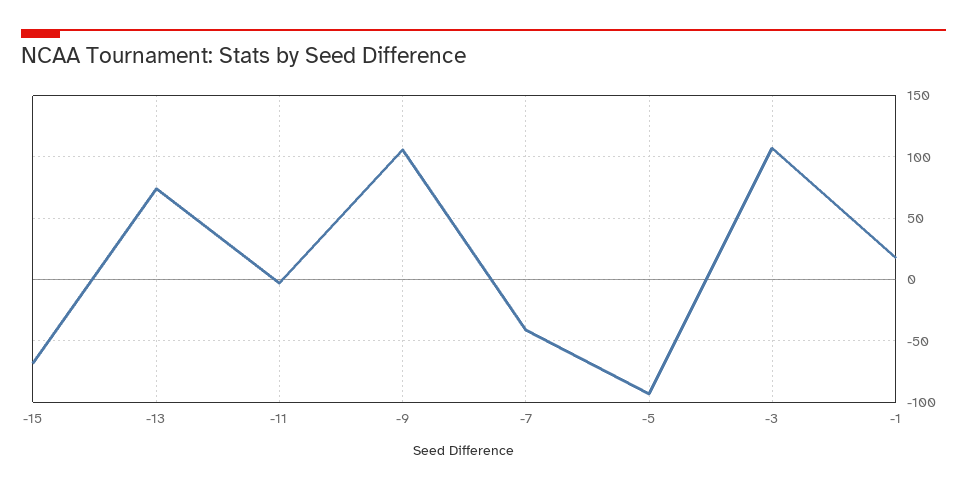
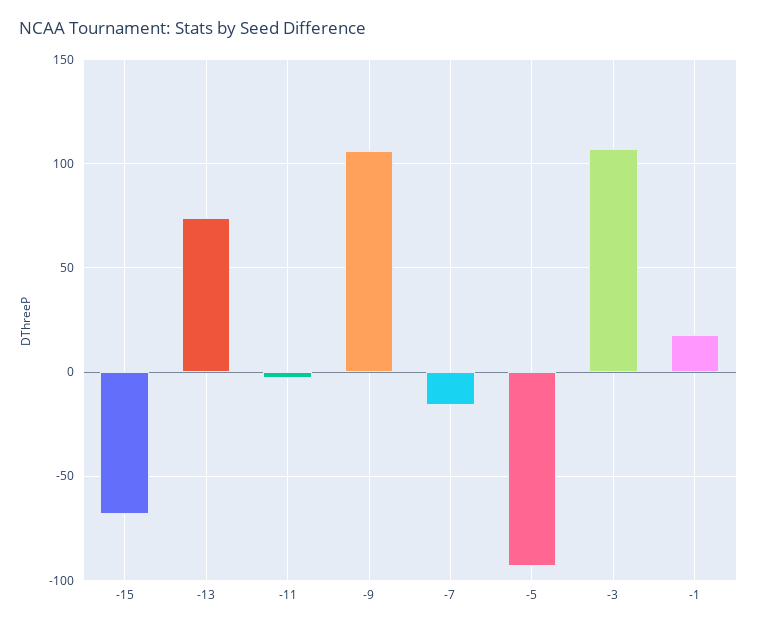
  {
    "-15": -70,
    "-13": 75,
    "-11": -5,
    "-9": 105,
-   "-7": -40,
+   "-7": -15,
    "-5": -95,
    "-3": 105,
    "-1": 20
  }

